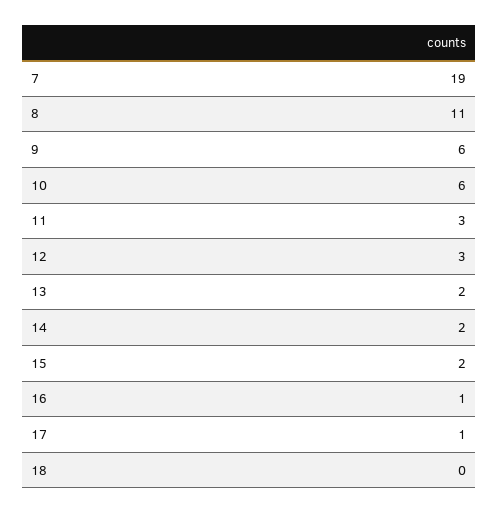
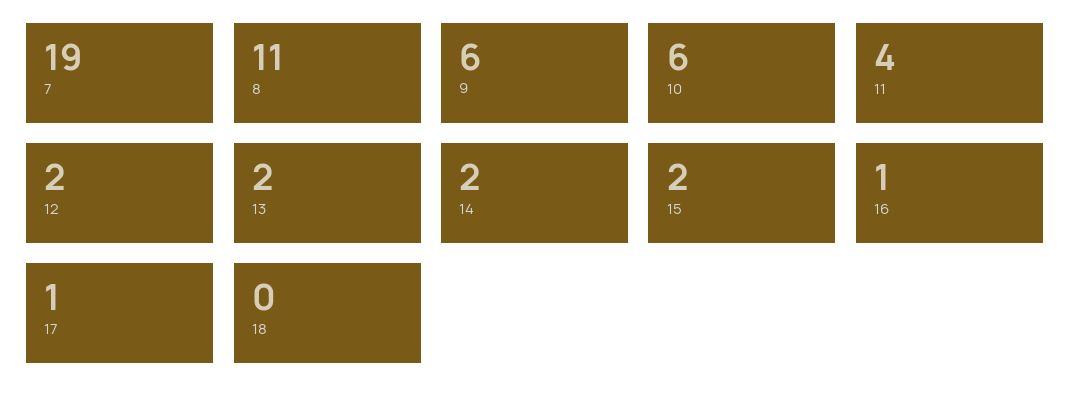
  {
    "7": 19,
    "8": 11,
    "9": 6,
    "10": 6,
-   "11": 3,
+   "11": 4,
-   "12": 3,
+   "12": 2,
    "13": 2,
    "14": 2,
    "15": 2,
    "16": 1,
    "17": 1,
    "18": 0
  }

